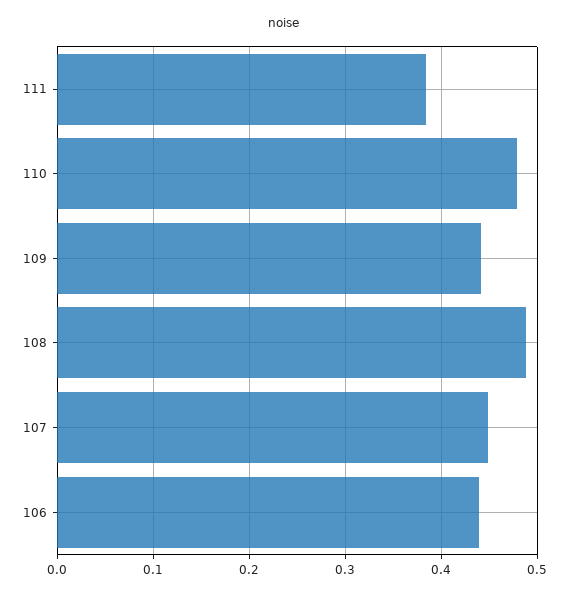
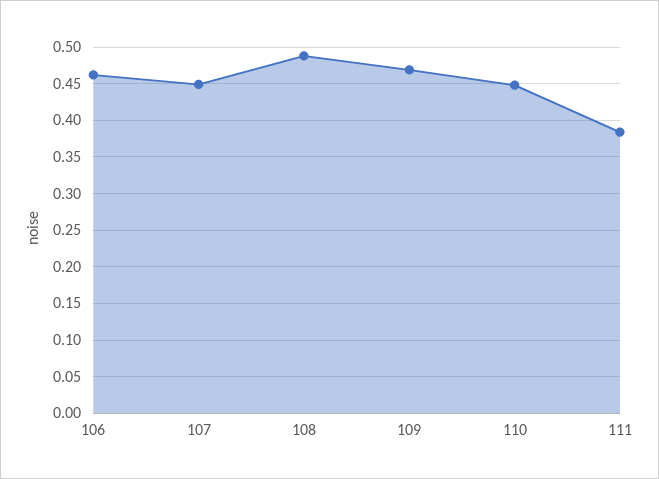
  {
    "111": 0.38,
-   "110": 0.48,
+   "110": 0.45,
-   "109": 0.44,
+   "109": 0.47,
    "108": 0.49,
    "107": 0.45,
-   "106": 0.44
+   "106": 0.46
  }

